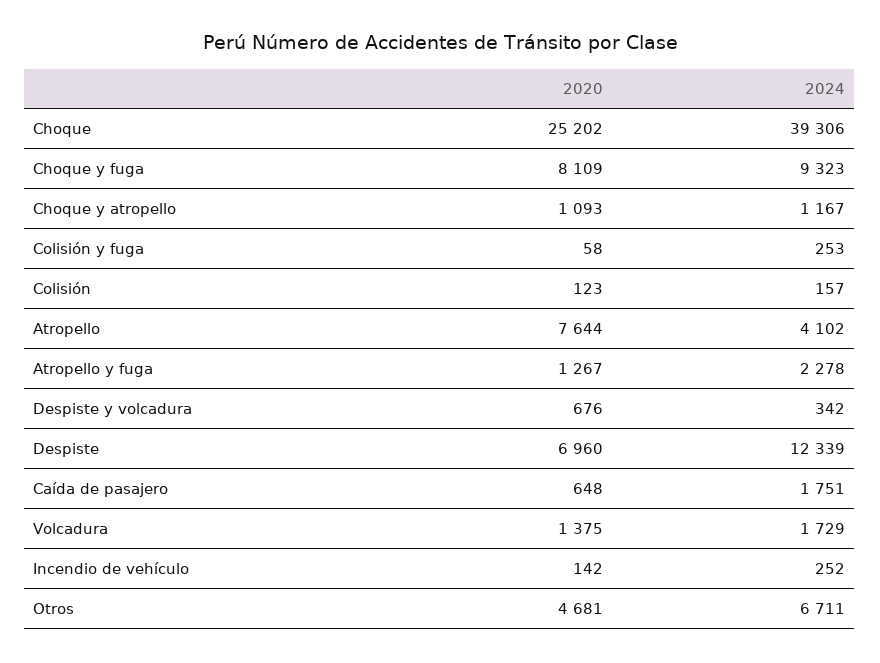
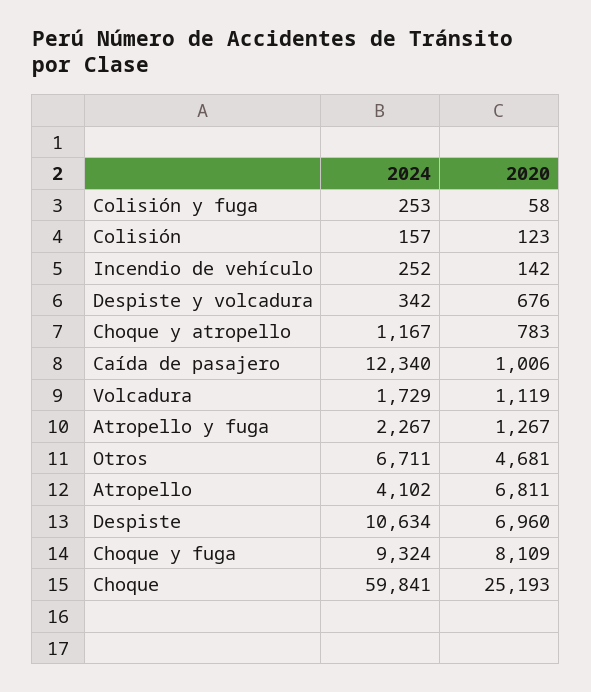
  {
    "2020": {
-     "Choque": 25202,
+     "Choque": 25193,
      "Choque y fuga": 8109,
-     "Choque y atropello": 1093,
+     "Choque y atropello": 783,
      "Colisión y fuga": 58,
      "Colisión": 123,
-     "Atropello": 7644,
+     "Atropello": 6811,
      "Atropello y fuga": 1267,
      "Despiste y volcadura": 676,
      "Despiste": 6960,
-     "Caída de pasajero": 648,
+     "Caída de pasajero": 1006,
-     "Volcadura": 1375,
+     "Volcadura": 1119,
      "Incendio de vehículo": 142,
      "Otros": 4681
    },
    "2024": {
-     "Choque": 39306,
+     "Choque": 59841,
-     "Choque y fuga": 9323,
+     "Choque y fuga": 9324,
      "Choque y atropello": 1167,
      "Colisión y fuga": 253,
      "Colisión": 157,
      "Atropello": 4102,
-     "Atropello y fuga": 2278,
+     "Atropello y fuga": 2267,
      "Despiste y volcadura": 342,
-     "Despiste": 12339,
+     "Despiste": 10634,
-     "Caída de pasajero": 1751,
+     "Caída de pasajero": 12340,
      "Volcadura": 1729,
      "Incendio de vehículo": 252,
      "Otros": 6711
    }
  }

